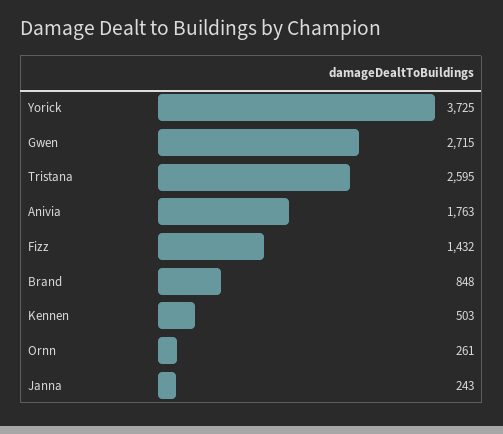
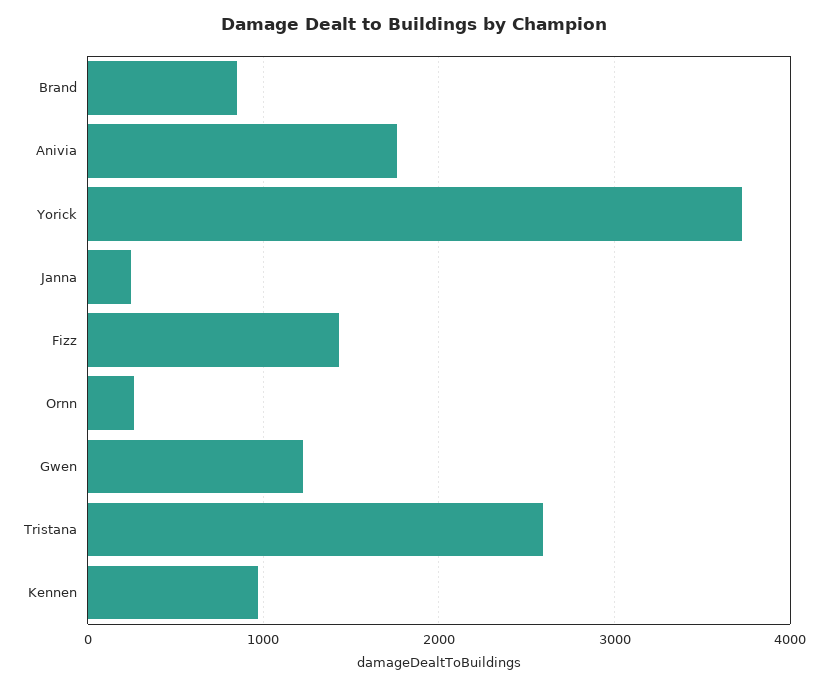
  {
    "Yorick": 3725,
-   "Gwen": 2715,
+   "Gwen": 1200,
    "Tristana": 2595,
    "Anivia": 1763,
    "Fizz": 1432,
    "Brand": 848,
-   "Kennen": 503,
+   "Kennen": 1000,
    "Ornn": 261,
    "Janna": 243
  }

